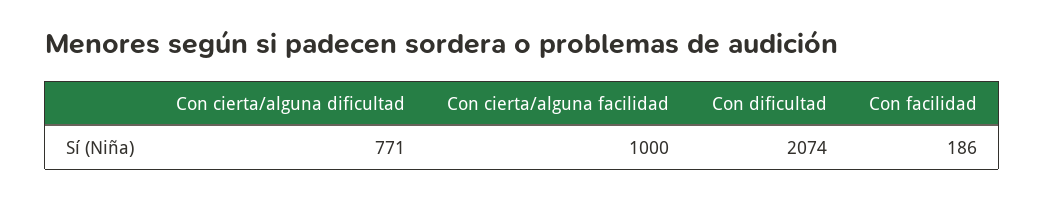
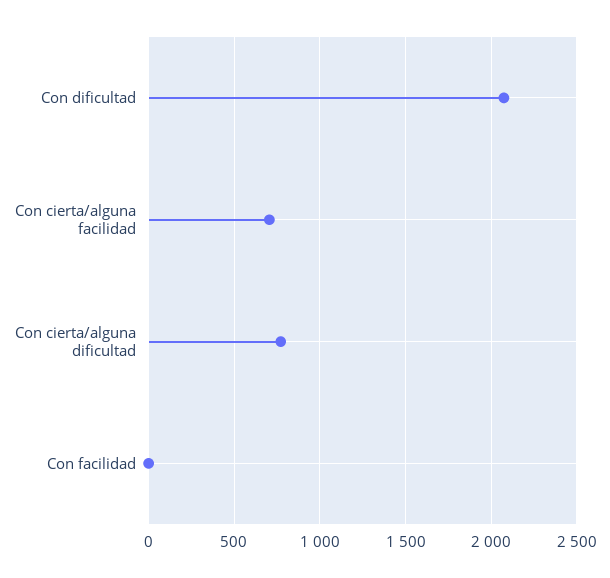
  {
    "Con cierta/alguna dificultad": 771,
-   "Con cierta/alguna facilidad": 1000,
+   "Con cierta/alguna facilidad": 700,
    "Con dificultad": 2074,
-   "Con facilidad": 186
+   "Con facilidad": 0
  }

